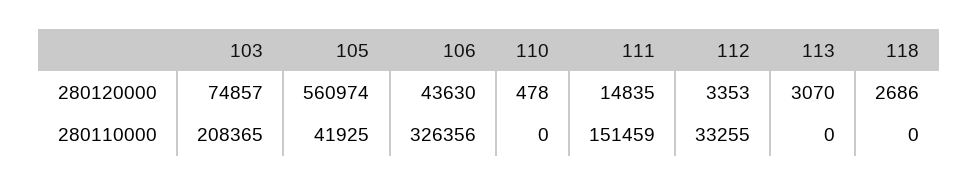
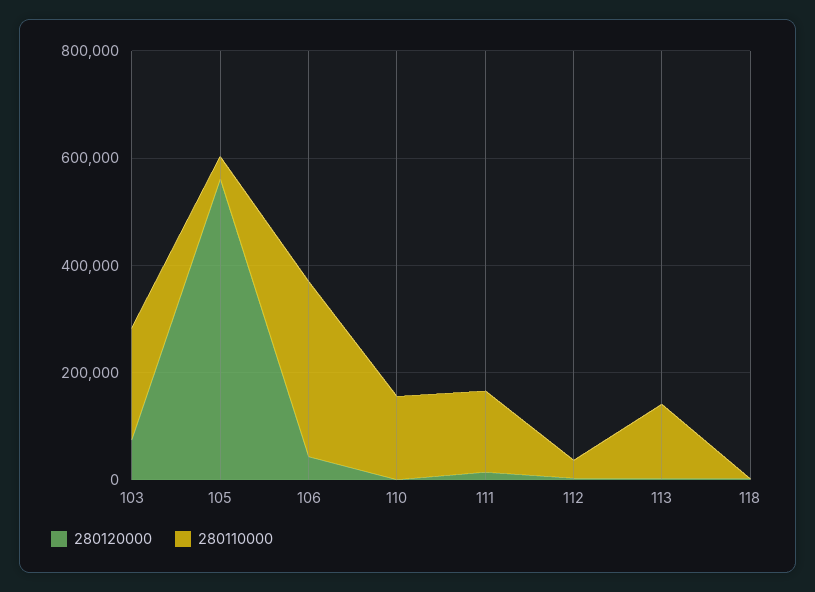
  {
    "280120000": {
      "103": 74857,
      "105": 560974,
      "106": 43630,
      "110": 478,
      "111": 14835,
      "112": 3353,
      "113": 3070,
      "118": 2686
    },
    "280110000": {
      "103": 208365,
      "105": 41925,
      "106": 326356,
-     "110": 0,
+     "110": 150000,
      "111": 151459,
      "112": 33255,
-     "113": 0,
+     "113": 150000,
      "118": 0
    }
  }

